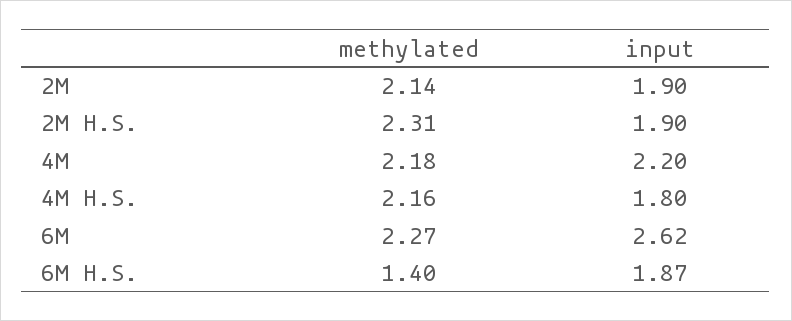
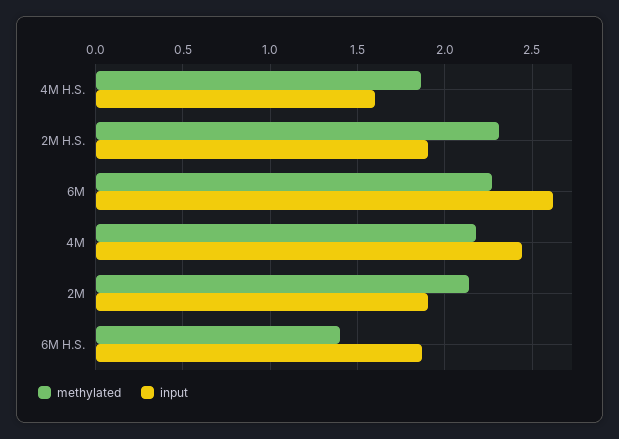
  {
    "methylated": {
      "2M": 2.14,
      "2M H.S.": 2.31,
      "4M": 2.18,
-     "4M H.S.": 2.16,
+     "4M H.S.": 1.85,
      "6M": 2.27,
      "6M H.S.": 1.4
    },
    "input": {
      "2M": 1.9,
      "2M H.S.": 1.9,
-     "4M": 2.2,
+     "4M": 2.45,
-     "4M H.S.": 1.8,
+     "4M H.S.": 1.6,
      "6M": 2.62,
      "6M H.S.": 1.87
    }
  }

